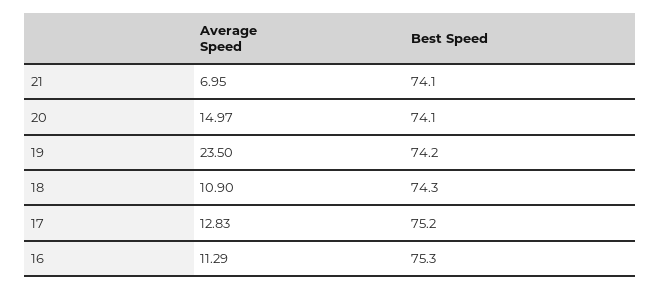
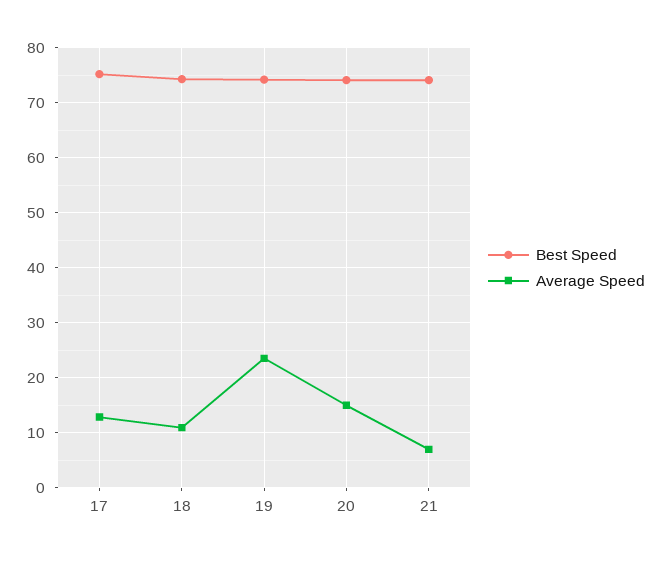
  {
    "Average Speed": {
      "21": 6.95,
      "20": 14.97,
      "19": 23.5,
      "18": 10.9,
-     "17": 12.83,
+     "17": 12.83
-     "16": 11.29
    },
    "Best Speed": {
      "21": 74.1,
      "20": 74.1,
      "19": 74.2,
      "18": 74.3,
-     "17": 75.2,
+     "17": 75.2
-     "16": 75.3
    }
  }

